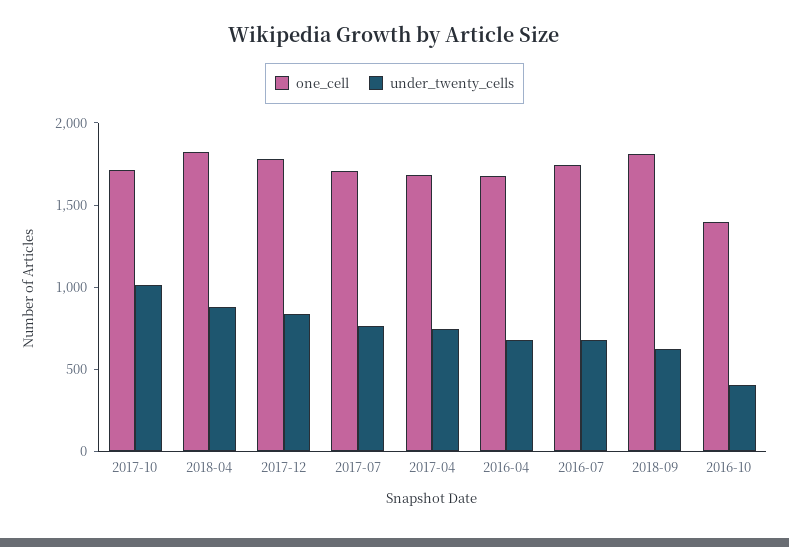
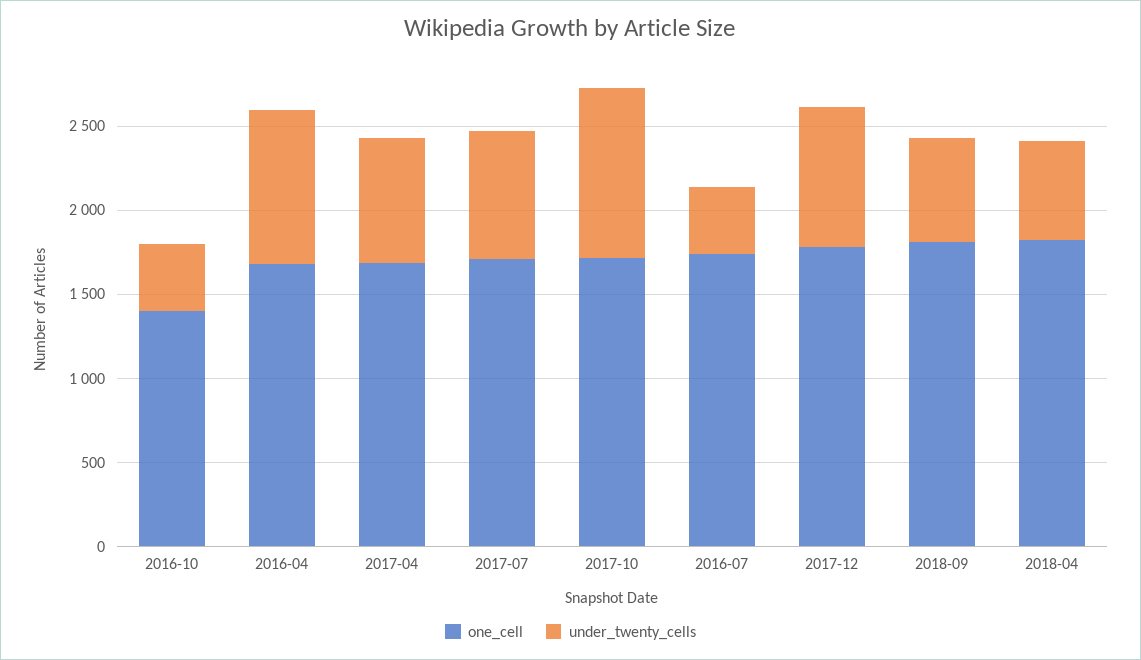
  {
    "one_cell": {
      "2017-10": 1700,
      "2018-04": 1800,
      "2017-12": 1800,
      "2017-07": 1700,
      "2017-04": 1700,
      "2016-04": 1700,
      "2016-07": 1700,
      "2018-09": 1800,
      "2016-10": 1400
    },
    "under_twenty_cells": {
      "2017-10": 1000,
-     "2018-04": 900,
+     "2018-04": 600,
      "2017-12": 800,
      "2017-07": 800,
      "2017-04": 700,
-     "2016-04": 700,
+     "2016-04": 900,
-     "2016-07": 700,
+     "2016-07": 400,
      "2018-09": 600,
      "2016-10": 400
    }
  }

